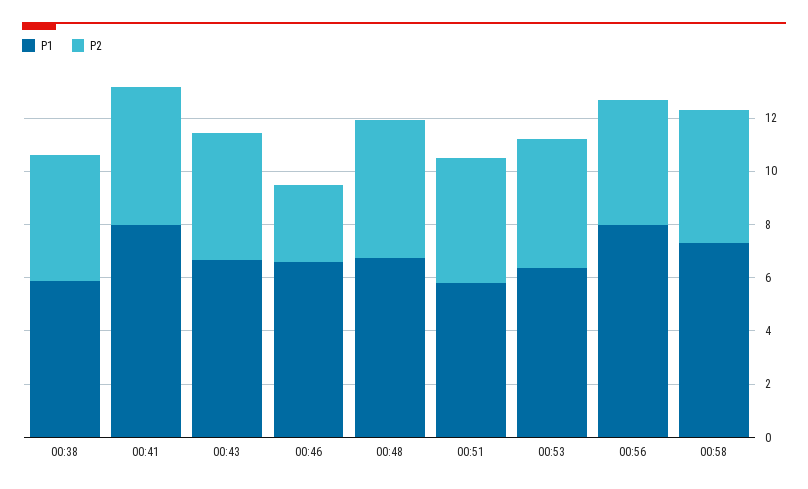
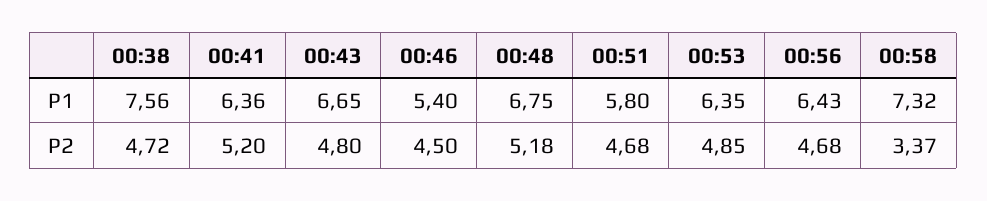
  {
    "P1": {
-     "00:38": 6,
+     "00:38": 7.56,
-     "00:41": 8,
+     "00:41": 6.36,
      "00:43": 6.65,
-     "00:46": 6.5,
+     "00:46": 5.4,
      "00:48": 6.75,
      "00:51": 5.8,
      "00:53": 6.35,
-     "00:56": 8,
+     "00:56": 6.43,
      "00:58": 7.32
    },
    "P2": {
      "00:38": 4.72,
      "00:41": 5.2,
      "00:43": 4.8,
-     "00:46": 3,
+     "00:46": 4.5,
      "00:48": 5.18,
      "00:51": 4.68,
      "00:53": 4.85,
      "00:56": 4.68,
-     "00:58": 5
+     "00:58": 3.37
    }
  }

